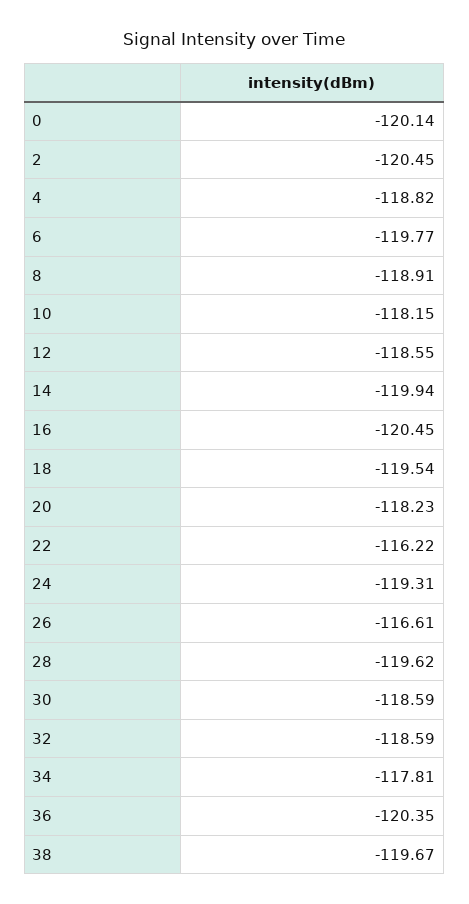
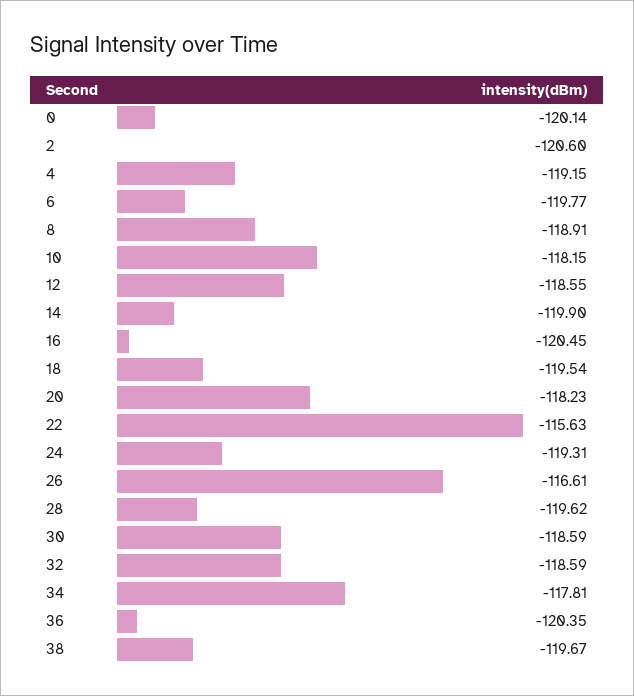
  {
    "0": -120.14,
-   "2": -120.45,
+   "2": -120.6,
-   "4": -118.82,
+   "4": -119.15,
    "6": -119.77,
    "8": -118.91,
    "10": -118.15,
    "12": -118.55,
-   "14": -119.94,
+   "14": -119.9,
    "16": -120.45,
    "18": -119.54,
    "20": -118.23,
-   "22": -116.22,
+   "22": -115.63,
    "24": -119.31,
    "26": -116.61,
    "28": -119.62,
    "30": -118.59,
    "32": -118.59,
    "34": -117.81,
    "36": -120.35,
    "38": -119.67
  }

